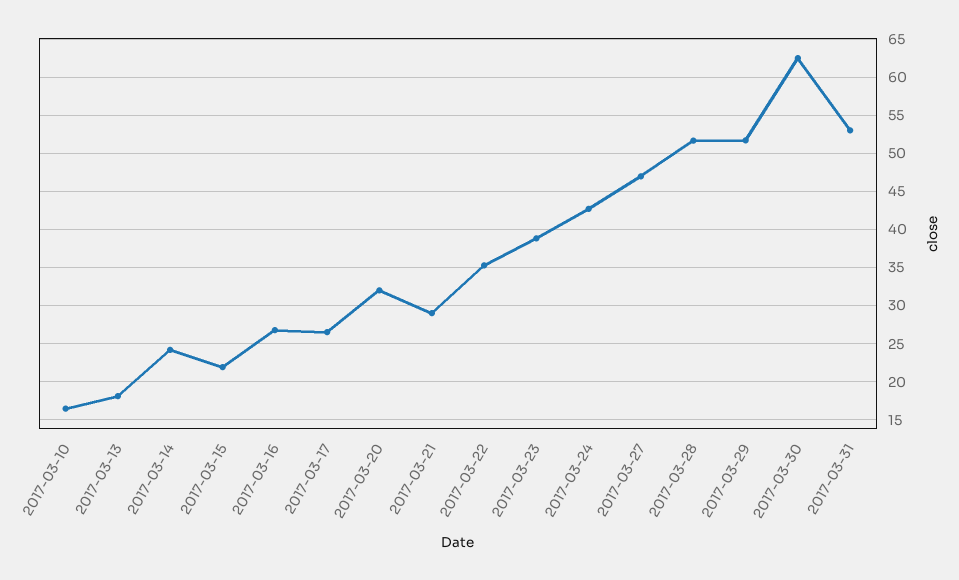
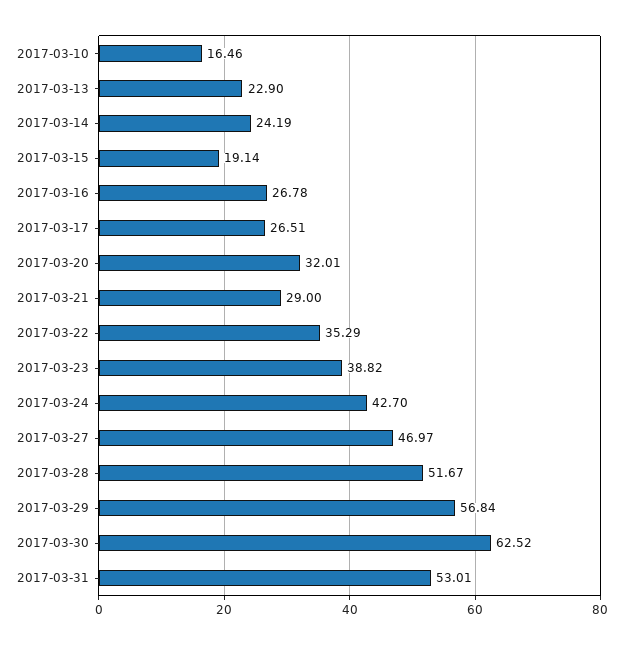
  {
    "2017-03-10": 16.46,
-   "2017-03-13": 18,
+   "2017-03-13": 22.9,
    "2017-03-14": 24.19,
-   "2017-03-15": 22,
+   "2017-03-15": 19.14,
    "2017-03-16": 26.78,
    "2017-03-17": 26.51,
    "2017-03-20": 32.01,
    "2017-03-21": 29,
    "2017-03-22": 35.29,
    "2017-03-23": 38.82,
    "2017-03-24": 42.7,
    "2017-03-27": 46.97,
    "2017-03-28": 51.67,
-   "2017-03-29": 52,
+   "2017-03-29": 56.84,
    "2017-03-30": 62.52,
    "2017-03-31": 53.01
  }

